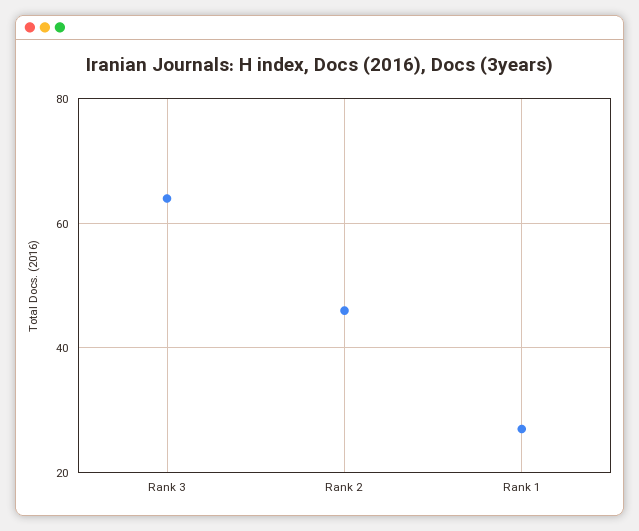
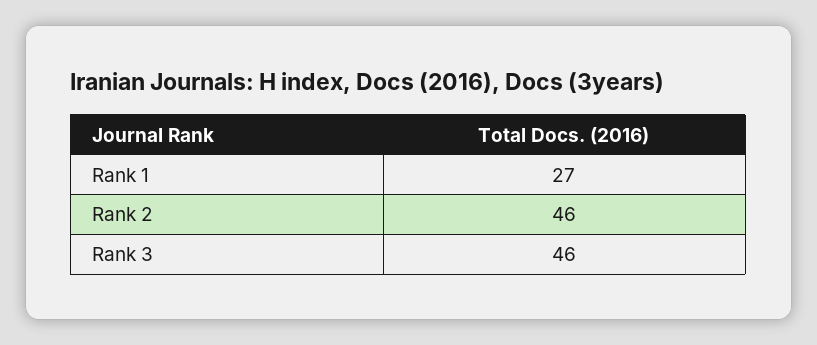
  {
-   "Rank 3": 65,
+   "Rank 3": 46,
    "Rank 2": 46,
    "Rank 1": 27
  }

